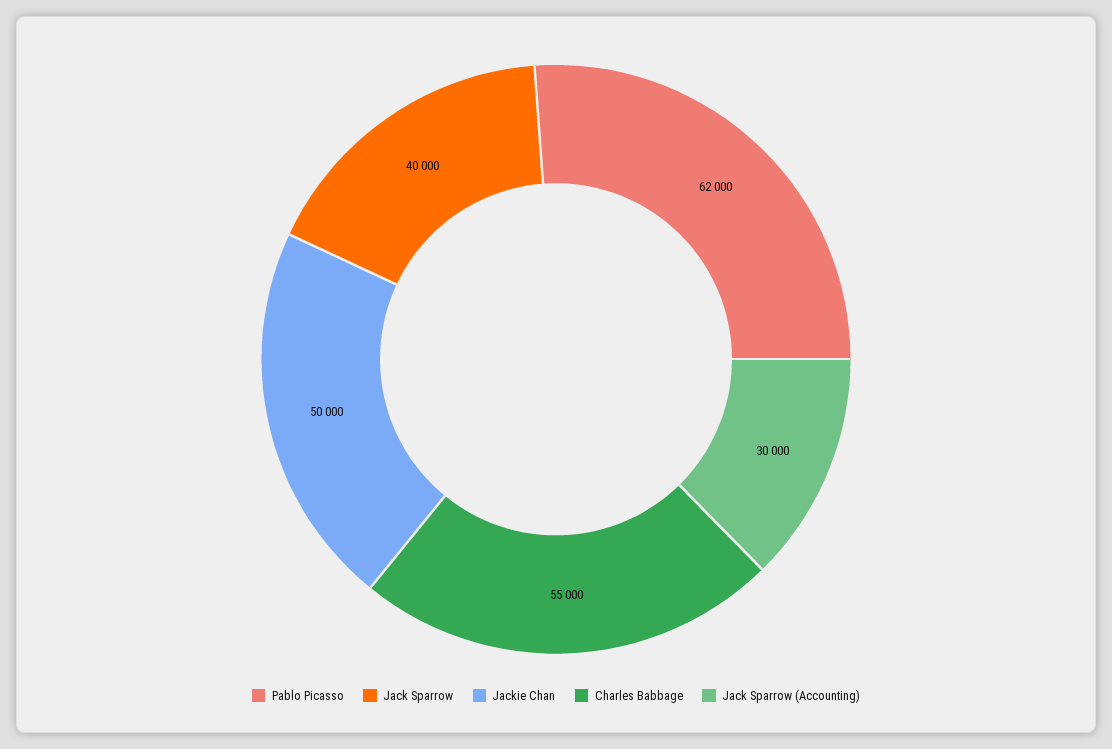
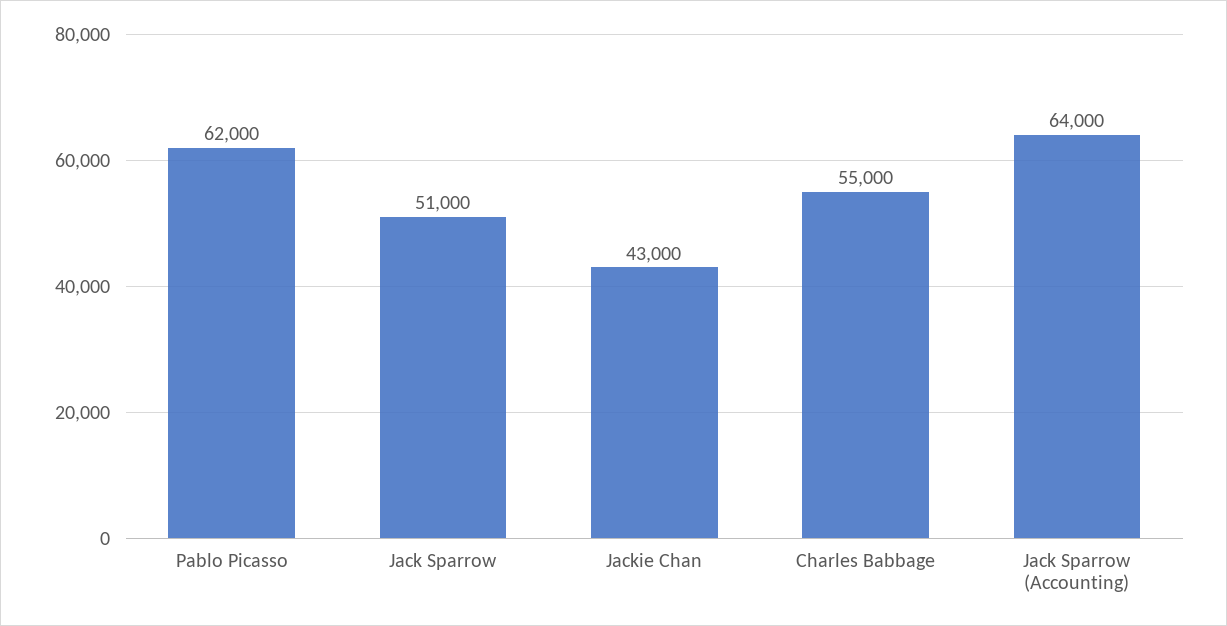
  {
    "Pablo Picasso": 62000,
-   "Jack Sparrow": 40000,
+   "Jack Sparrow": 51000,
-   "Jackie Chan": 50000,
+   "Jackie Chan": 43000,
    "Charles Babbage": 55000,
-   "Jack Sparrow (Accounting)": 30000
+   "Jack Sparrow (Accounting)": 64000
  }

